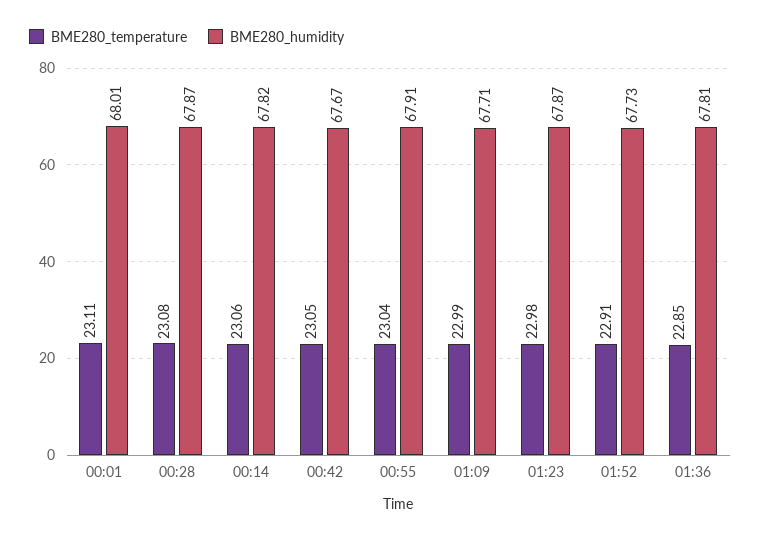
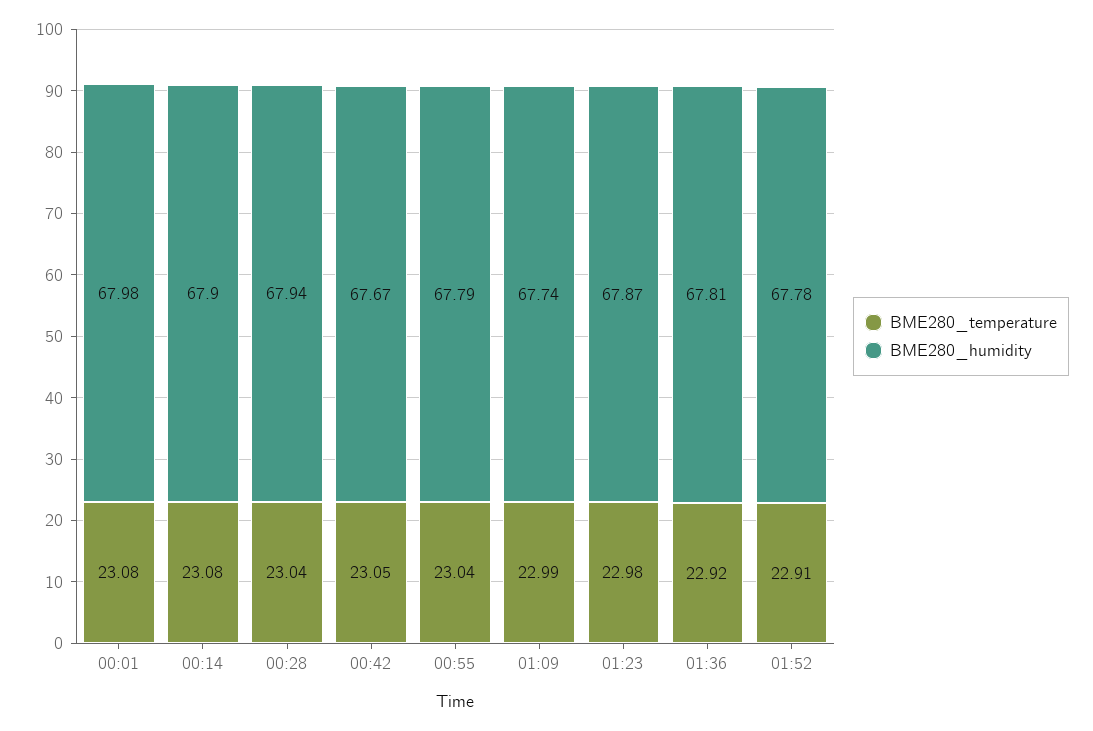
  {
    "BME280_temperature": {
-     "00:01": 23.11,
+     "00:01": 23.08,
-     "00:28": 23.08,
+     "00:28": 23.04,
-     "00:14": 23.06,
+     "00:14": 23.08,
      "00:42": 23.05,
      "00:55": 23.04,
      "01:09": 22.99,
      "01:23": 22.98,
      "01:52": 22.91,
-     "01:36": 22.85
+     "01:36": 22.92
    },
    "BME280_humidity": {
-     "00:01": 68.01,
+     "00:01": 67.98,
-     "00:28": 67.87,
+     "00:28": 67.94,
-     "00:14": 67.82,
+     "00:14": 67.9,
      "00:42": 67.67,
-     "00:55": 67.91,
+     "00:55": 67.79,
-     "01:09": 67.71,
+     "01:09": 67.74,
      "01:23": 67.87,
-     "01:52": 67.73,
+     "01:52": 67.78,
      "01:36": 67.81
    }
  }

